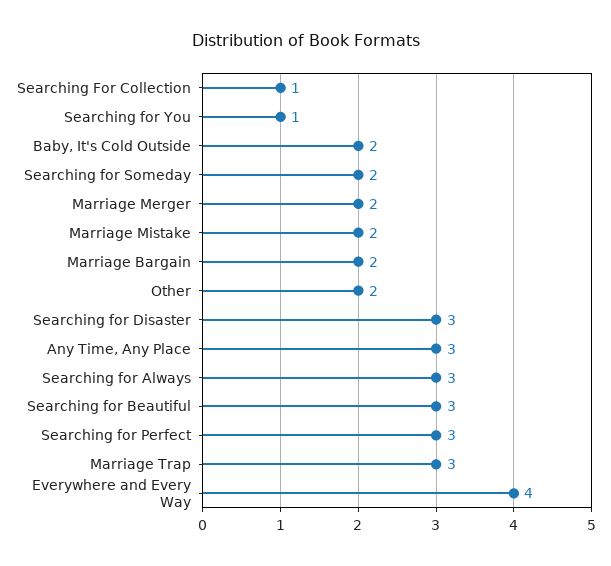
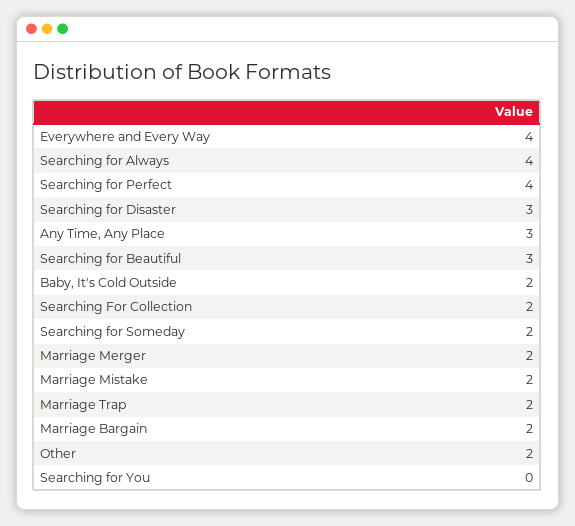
  {
-   "Searching For Collection": 1,
+   "Searching For Collection": 2,
-   "Searching for You": 1,
+   "Searching for You": 0,
    "Baby, It's Cold Outside": 2,
    "Searching for Someday": 2,
    "Marriage Merger": 2,
    "Marriage Mistake": 2,
    "Marriage Bargain": 2,
    "Other": 2,
    "Searching for Disaster": 3,
    "Any Time, Any Place": 3,
-   "Searching for Always": 3,
+   "Searching for Always": 4,
    "Searching for Beautiful": 3,
-   "Searching for Perfect": 3,
+   "Searching for Perfect": 4,
-   "Marriage Trap": 3,
+   "Marriage Trap": 2,
    "Everywhere and Every Way": 4
  }

